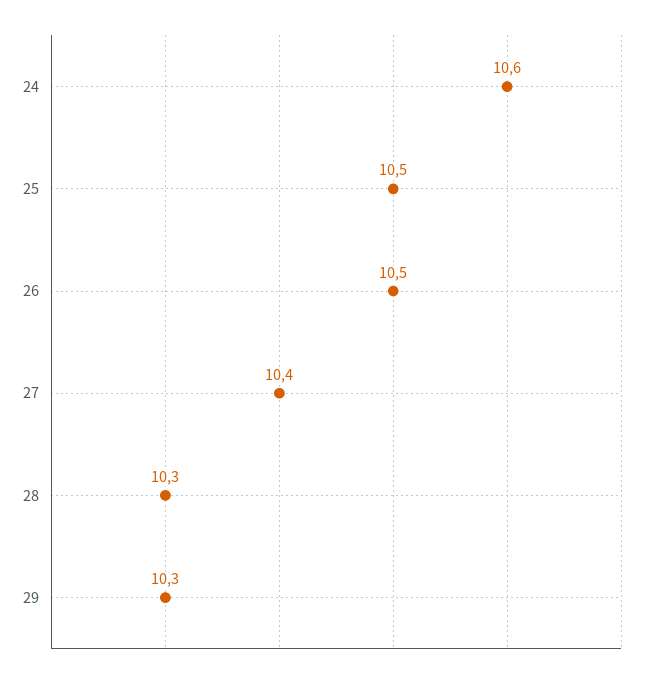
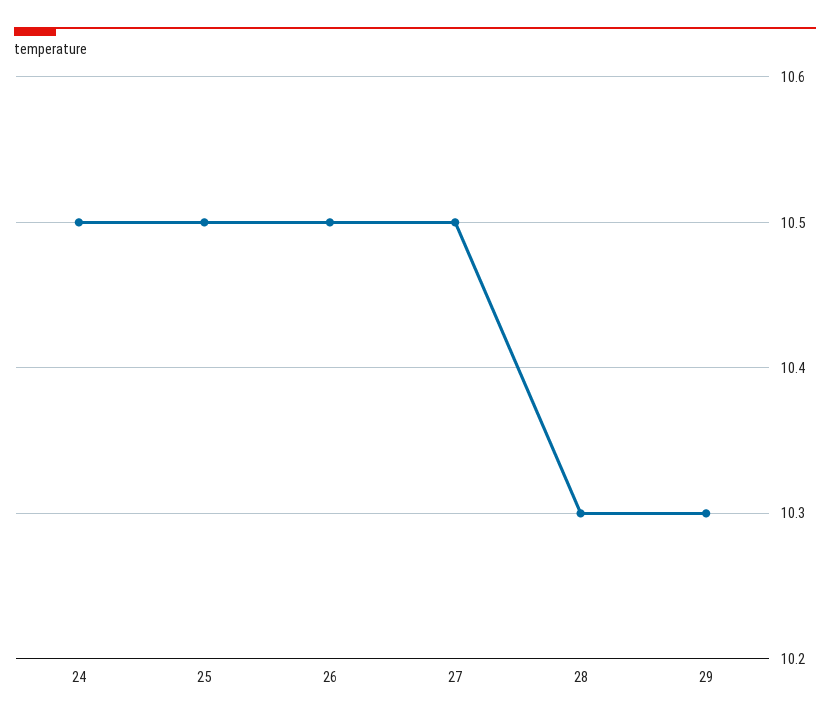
  {
-   "24": 10.6,
+   "24": 10.5,
    "25": 10.5,
    "26": 10.5,
-   "27": 10.4,
+   "27": 10.5,
    "28": 10.3,
    "29": 10.3
  }

